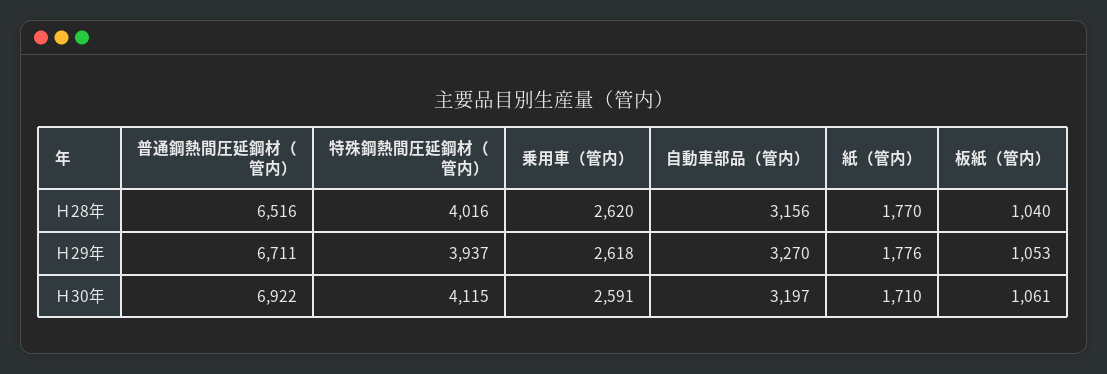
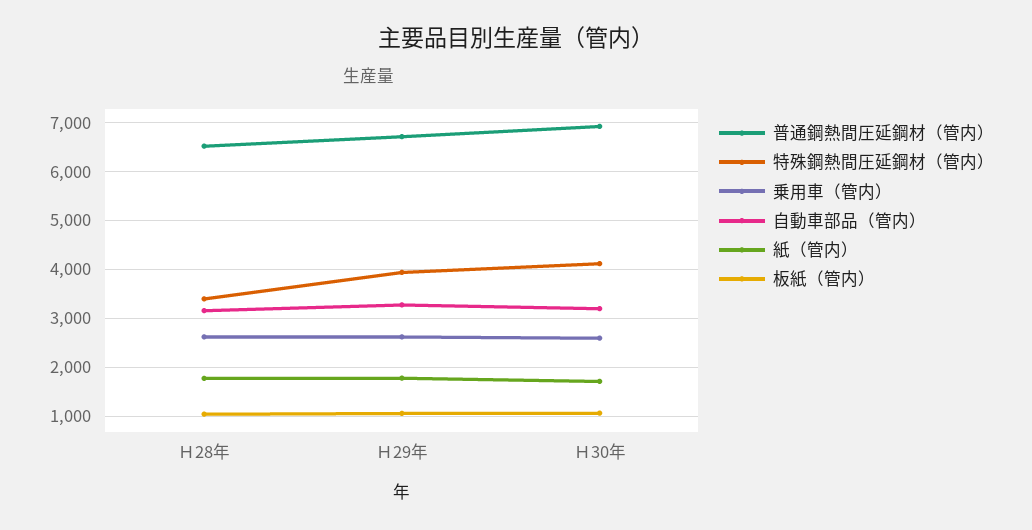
  {
    "普通鋼熱間圧延鋼材（管内）": {
      "Ｈ28年": 6516,
      "Ｈ29年": 6711,
      "Ｈ30年": 6922
    },
    "特殊鋼熱間圧延鋼材（管内）": {
-     "Ｈ28年": 4016,
+     "Ｈ28年": 3400,
      "Ｈ29年": 3937,
      "Ｈ30年": 4115
    },
    "乗用車（管内）": {
      "Ｈ28年": 2620,
      "Ｈ29年": 2618,
      "Ｈ30年": 2591
    },
    "自動車部品（管内）": {
      "Ｈ28年": 3156,
      "Ｈ29年": 3270,
      "Ｈ30年": 3197
    },
    "紙（管内）": {
      "Ｈ28年": 1770,
      "Ｈ29年": 1776,
      "Ｈ30年": 1710
    },
    "板紙（管内）": {
      "Ｈ28年": 1040,
      "Ｈ29年": 1053,
      "Ｈ30年": 1061
    }
  }

